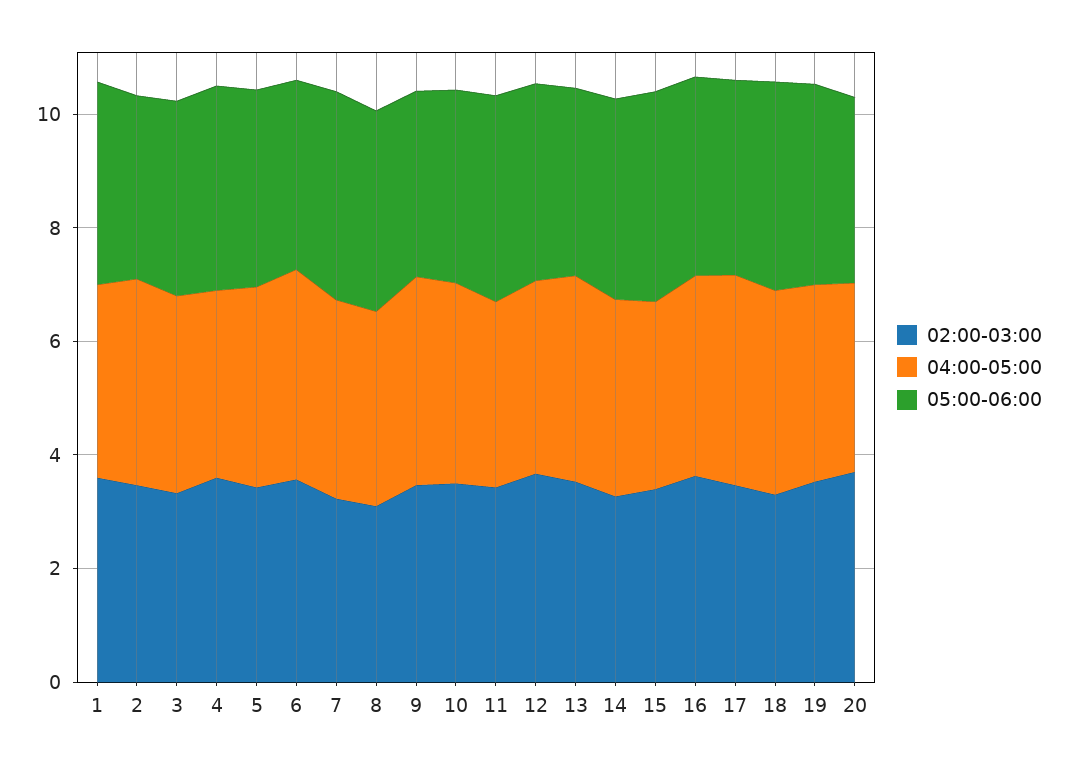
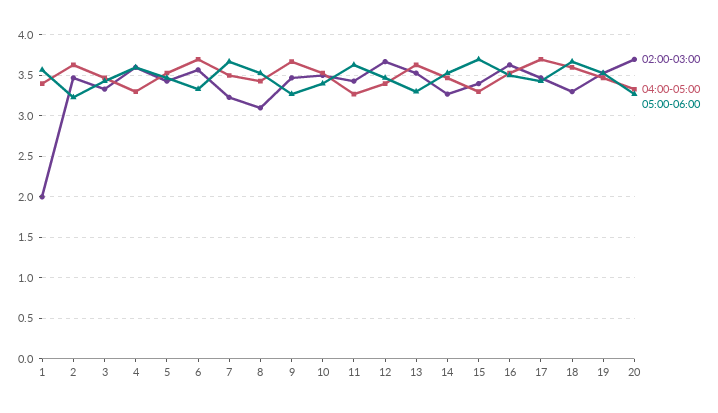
  {
    "02:00-03:00": {
-     "1": 3.5,
+     "1": 2,
      "2": 3.5,
      "3": 3.3,
      "4": 3.6,
      "5": 3.4,
      "6": 3.6,
      "7": 3.2,
      "8": 3.1,
      "9": 3.5,
      "10": 3.5,
      "11": 3.4,
      "12": 3.7,
      "13": 3.5,
      "14": 3.3,
      "15": 3.4,
      "16": 3.6,
      "17": 3.5,
      "18": 3.3,
      "19": 3.5,
      "20": 3.7
    },
    "04:00-05:00": {
      "1": 3.4,
      "2": 3.6,
      "3": 3.5,
      "4": 3.3,
      "5": 3.5,
      "6": 3.7,
      "7": 3.5,
      "8": 3.4,
      "9": 3.7,
      "10": 3.5,
      "11": 3.3,
      "12": 3.4,
      "13": 3.6,
      "14": 3.5,
      "15": 3.3,
      "16": 3.5,
      "17": 3.7,
      "18": 3.6,
      "19": 3.5,
      "20": 3.3
    },
    "05:00-06:00": {
      "1": 3.6,
      "2": 3.2,
      "3": 3.4,
      "4": 3.6,
      "5": 3.5,
      "6": 3.3,
      "7": 3.7,
      "8": 3.5,
      "9": 3.3,
      "10": 3.4,
      "11": 3.6,
      "12": 3.5,
      "13": 3.3,
      "14": 3.5,
      "15": 3.7,
      "16": 3.5,
      "17": 3.4,
      "18": 3.7,
      "19": 3.5,
      "20": 3.3
    }
  }

